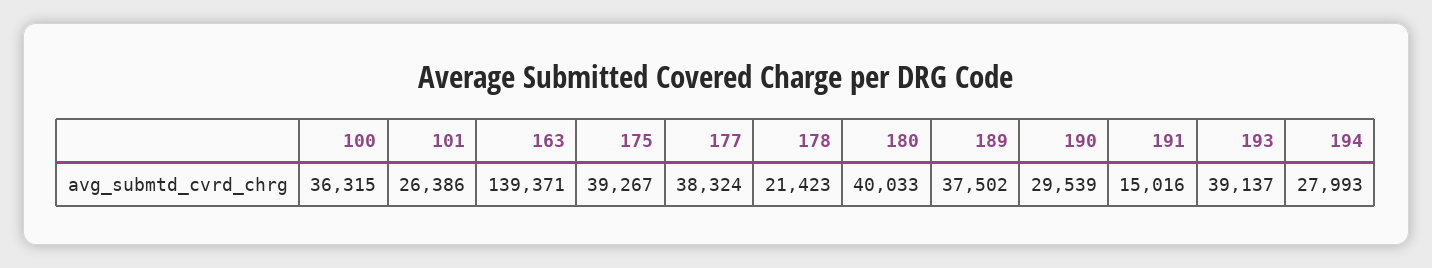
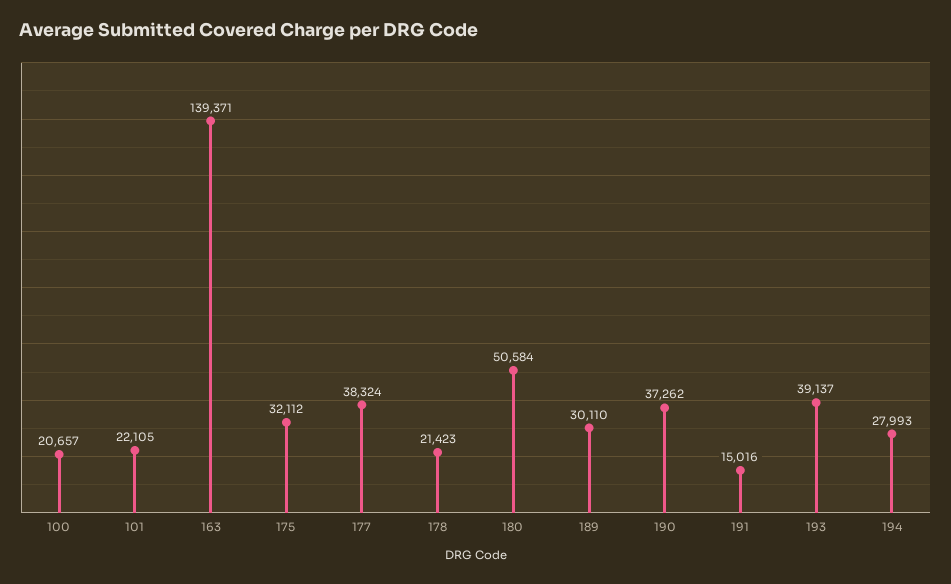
  {
-   "100": 36315,
+   "100": 20657,
-   "101": 26386,
+   "101": 22105,
    "163": 139371,
-   "175": 39267,
+   "175": 32112,
    "177": 38324,
    "178": 21423,
-   "180": 40033,
+   "180": 50584,
-   "189": 37502,
+   "189": 30110,
-   "190": 29539,
+   "190": 37262,
    "191": 15016,
    "193": 39137,
    "194": 27993
  }

